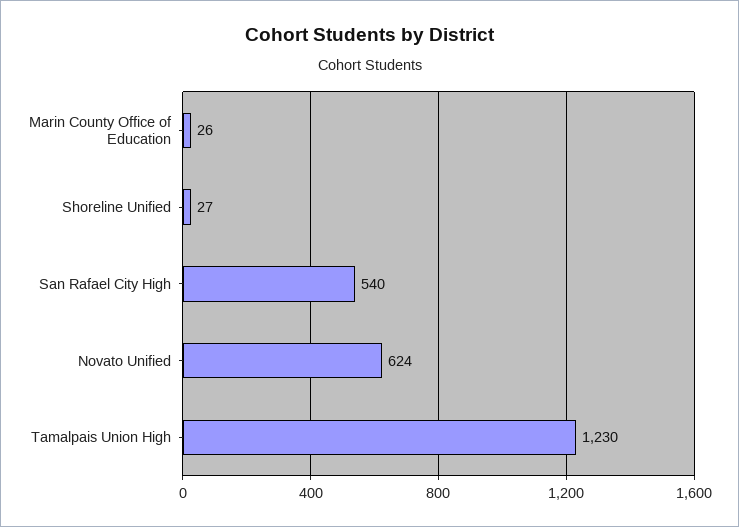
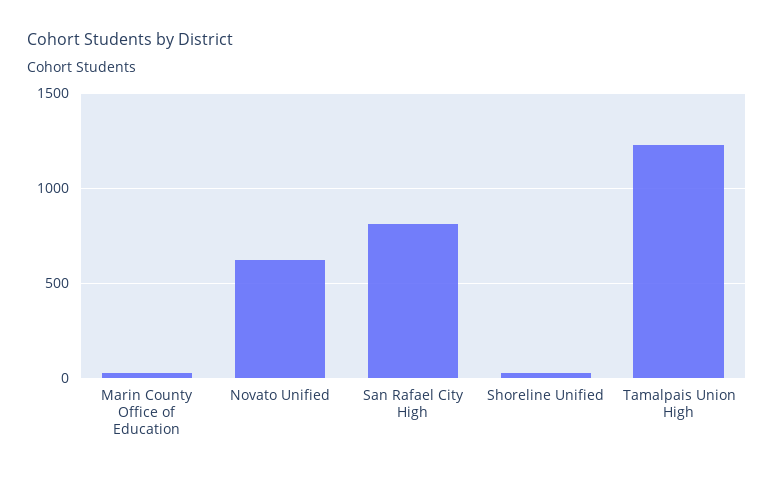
  {
    "Marin County Office of Education": 26,
    "Shoreline Unified": 27,
-   "San Rafael City High": 540,
+   "San Rafael City High": 800,
    "Novato Unified": 624,
    "Tamalpais Union High": 1230
  }

